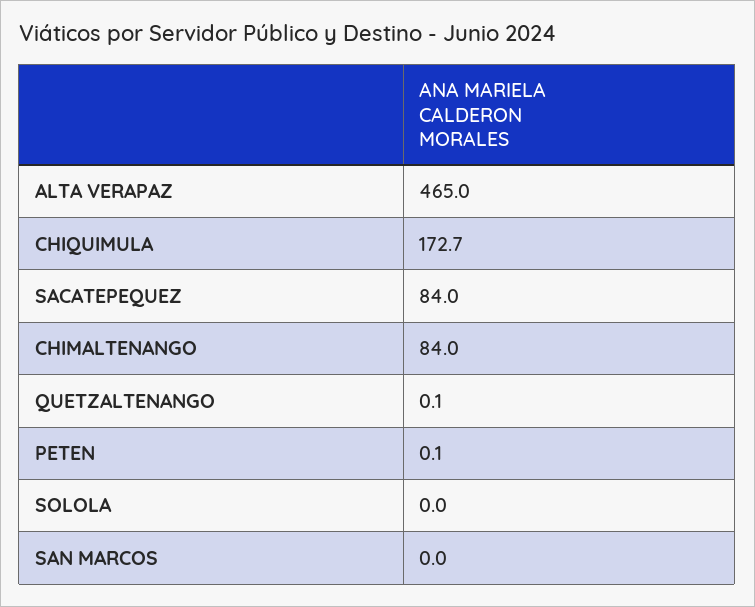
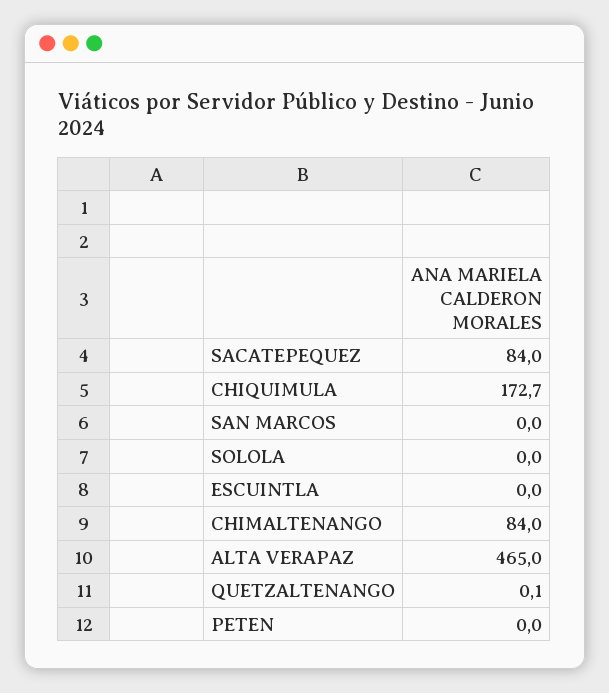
  {
    "ALTA VERAPAZ": 465,
    "CHIQUIMULA": 172.7,
    "SACATEPEQUEZ": 84,
    "CHIMALTENANGO": 84,
    "QUETZALTENANGO": 0.1,
-   "PETEN": 0.1,
+   "PETEN": 0,
    "SOLOLA": 0,
-   "SAN MARCOS": 0
+   "SAN MARCOS": 0,
+   "ESCUINTLA": 0
  }

